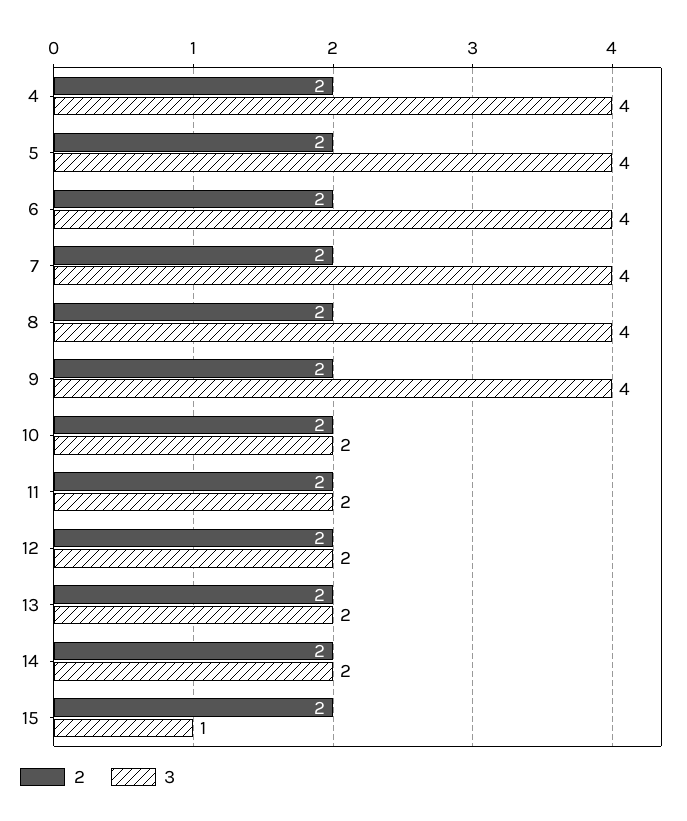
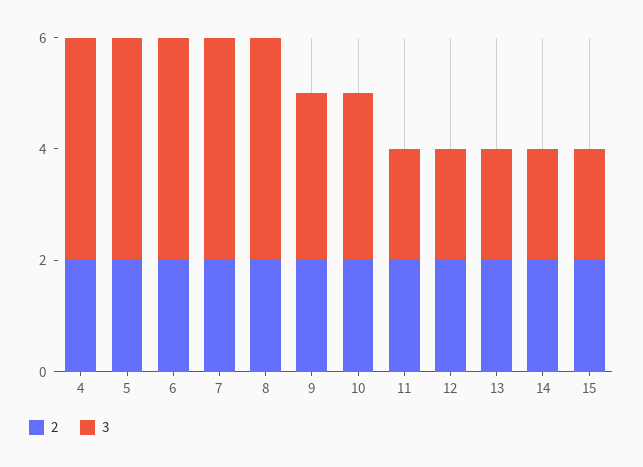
  {
    "2": {
      "4": 2,
      "5": 2,
      "6": 2,
      "7": 2,
      "8": 2,
      "9": 2,
      "10": 2,
      "11": 2,
      "12": 2,
      "13": 2,
      "14": 2,
      "15": 2
    },
    "3": {
      "4": 4,
      "5": 4,
      "6": 4,
      "7": 4,
      "8": 4,
-     "9": 4,
+     "9": 3,
-     "10": 2,
+     "10": 3,
      "11": 2,
      "12": 2,
      "13": 2,
      "14": 2,
-     "15": 1
+     "15": 2
    }
  }

